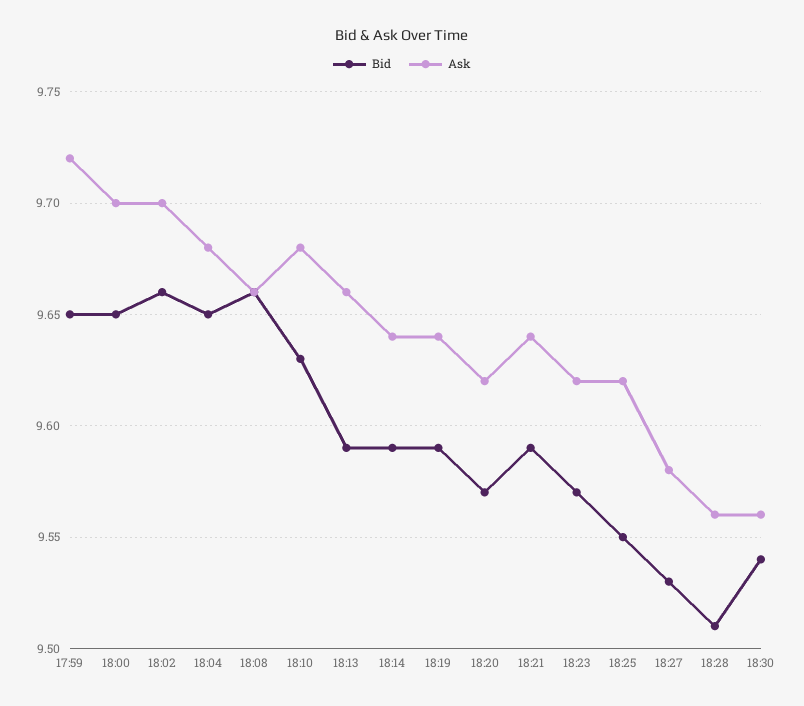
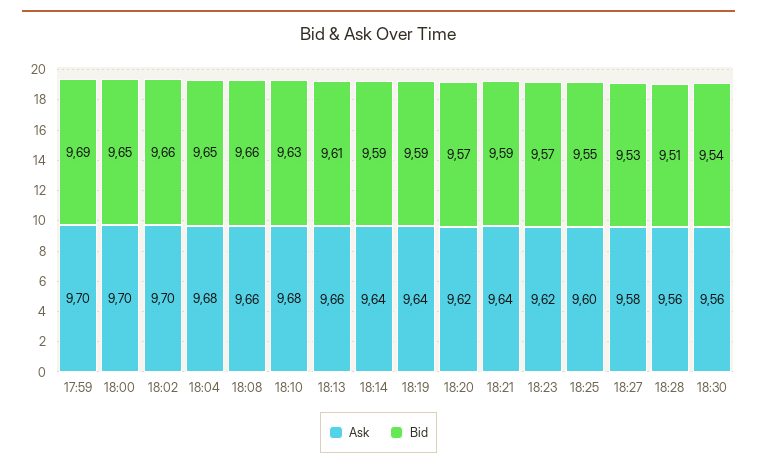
  {
    "Bid": {
-     "17:59": 9.65,
+     "17:59": 9.69,
      "18:00": 9.65,
      "18:02": 9.66,
      "18:04": 9.65,
      "18:08": 9.66,
      "18:10": 9.63,
-     "18:13": 9.59,
+     "18:13": 9.61,
      "18:14": 9.59,
      "18:19": 9.59,
      "18:20": 9.57,
      "18:21": 9.59,
      "18:23": 9.57,
      "18:25": 9.55,
      "18:27": 9.53,
      "18:28": 9.51,
      "18:30": 9.54
    },
    "Ask": {
-     "17:59": 9.72,
+     "17:59": 9.7,
      "18:00": 9.7,
      "18:02": 9.7,
      "18:04": 9.68,
      "18:08": 9.66,
      "18:10": 9.68,
      "18:13": 9.66,
      "18:14": 9.64,
      "18:19": 9.64,
      "18:20": 9.62,
      "18:21": 9.64,
      "18:23": 9.62,
-     "18:25": 9.62,
+     "18:25": 9.6,
      "18:27": 9.58,
      "18:28": 9.56,
      "18:30": 9.56
    }
  }

